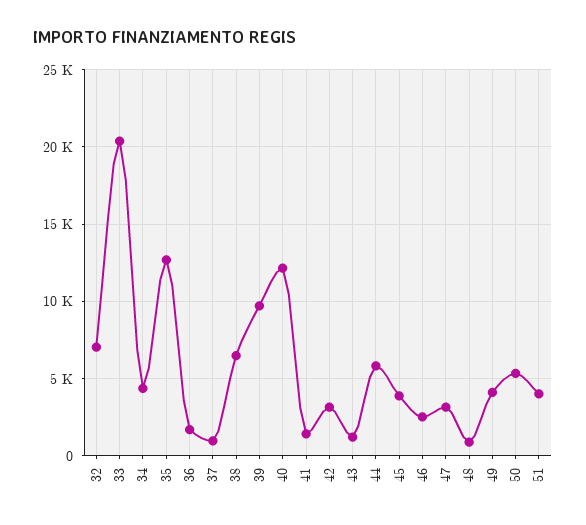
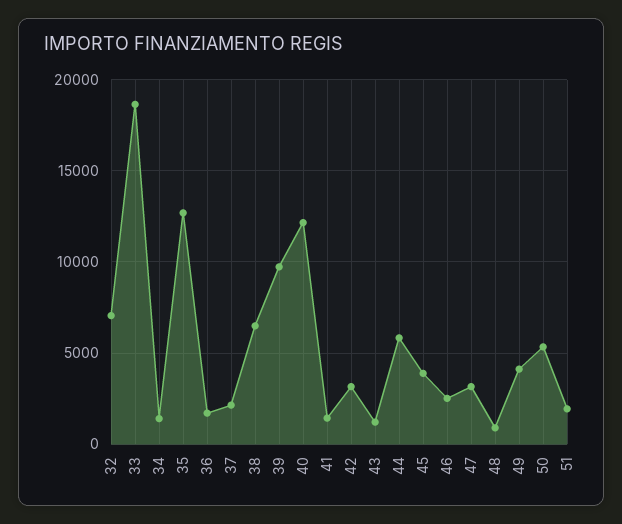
  {
    "32": 7000,
-   "33": 20500,
+   "33": 18500,
-   "34": 4500,
+   "34": 1500,
    "35": 12500,
    "36": 1500,
-   "37": 1000,
+   "37": 2000,
    "38": 6500,
    "39": 9500,
    "40": 12000,
    "41": 1500,
    "42": 3000,
    "43": 1000,
    "44": 6000,
    "45": 4000,
    "46": 2500,
    "47": 3000,
    "48": 1000,
    "49": 4000,
    "50": 5500,
-   "51": 4000
+   "51": 2000
  }

